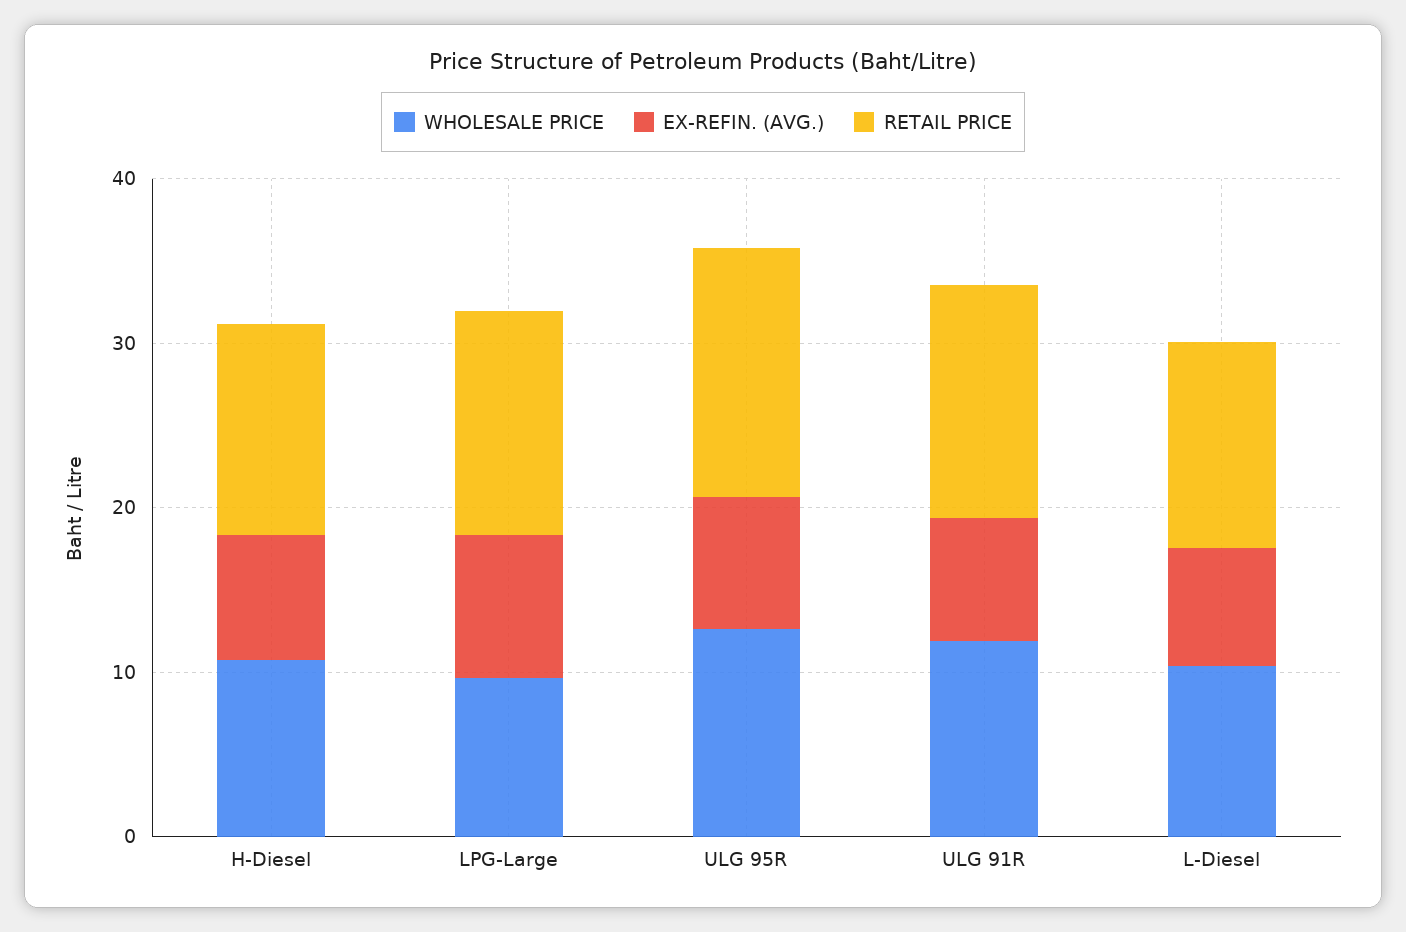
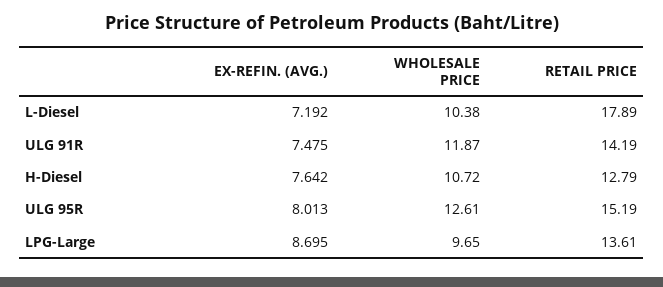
  {
    "WHOLESALE PRICE": {
      "H-Diesel": 10.72,
      "LPG-Large": 9.65,
      "ULG 95R": 12.61,
      "ULG 91R": 11.87,
      "L-Diesel": 10.38
    },
    "EX-REFIN. (AVG.)": {
      "H-Diesel": 7.642,
      "LPG-Large": 8.695,
      "ULG 95R": 8.013,
      "ULG 91R": 7.475,
      "L-Diesel": 7.192
    },
    "RETAIL PRICE": {
      "H-Diesel": 12.79,
      "LPG-Large": 13.61,
      "ULG 95R": 15.19,
      "ULG 91R": 14.19,
-     "L-Diesel": 12
+     "L-Diesel": 17.89
    }
  }

